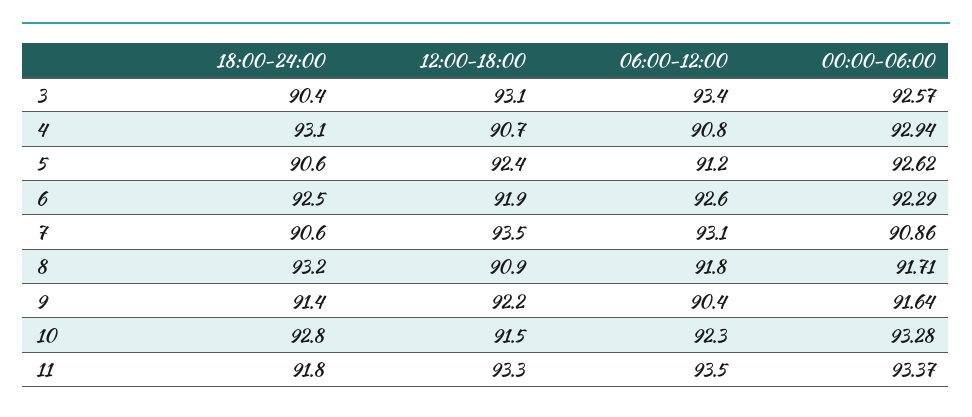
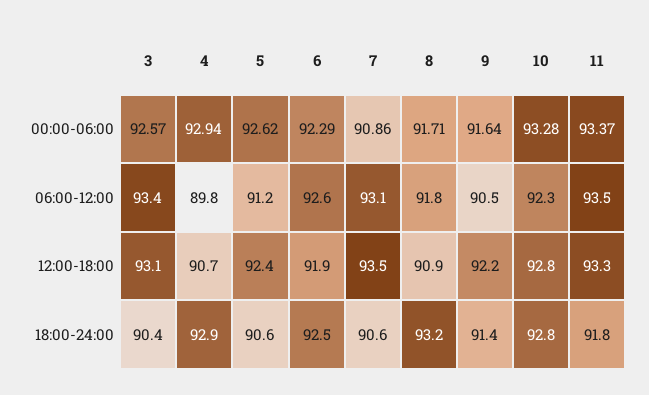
  {
    "18:00-24:00": {
      "3": 90.4,
-     "4": 93.1,
+     "4": 92.9,
      "5": 90.6,
      "6": 92.5,
      "7": 90.6,
      "8": 93.2,
      "9": 91.4,
      "10": 92.8,
      "11": 91.8
    },
    "12:00-18:00": {
      "3": 93.1,
      "4": 90.7,
      "5": 92.4,
      "6": 91.9,
      "7": 93.5,
      "8": 90.9,
      "9": 92.2,
-     "10": 91.5,
+     "10": 92.8,
      "11": 93.3
    },
    "06:00-12:00": {
      "3": 93.4,
-     "4": 90.8,
+     "4": 89.8,
      "5": 91.2,
      "6": 92.6,
      "7": 93.1,
      "8": 91.8,
-     "9": 90.4,
+     "9": 90.5,
      "10": 92.3,
      "11": 93.5
    },
    "00:00-06:00": {
      "3": 92.57,
      "4": 92.94,
      "5": 92.62,
      "6": 92.29,
      "7": 90.86,
      "8": 91.71,
      "9": 91.64,
      "10": 93.28,
      "11": 93.37
    }
  }

